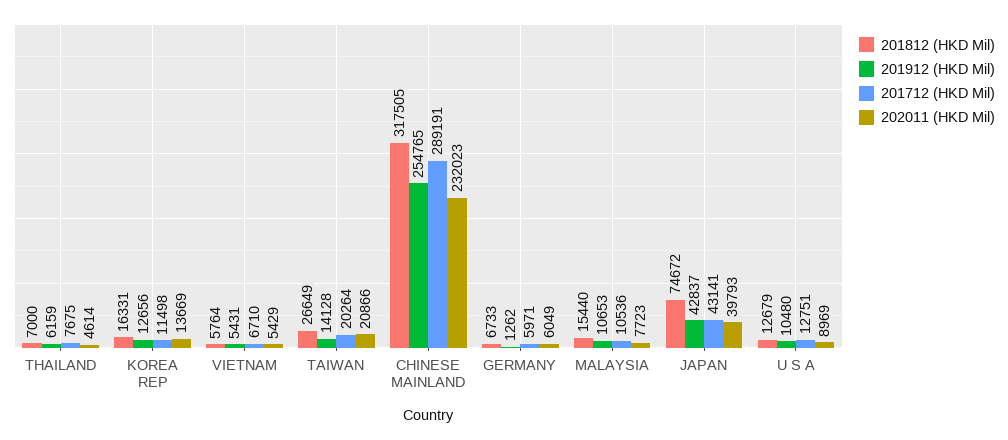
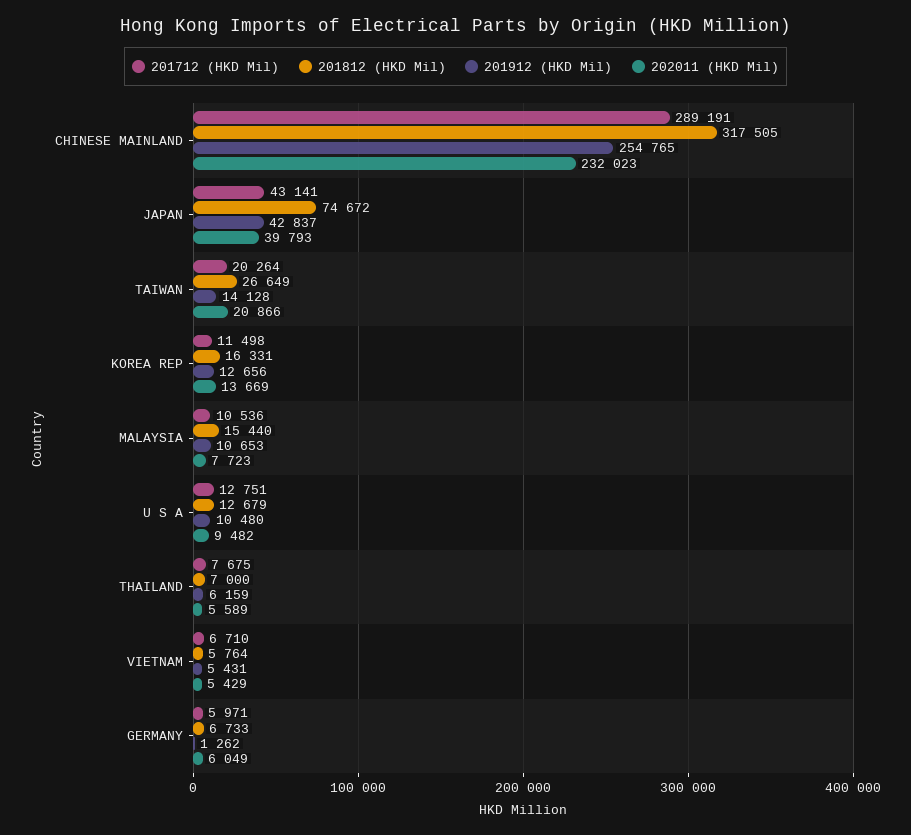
  {
    "201812 (HKD Mil)": {
      "THAILAND": 7000,
      "KOREA REP": 16331,
      "VIETNAM": 5764,
      "TAIWAN": 26649,
      "CHINESE MAINLAND": 317505,
      "GERMANY": 6733,
      "MALAYSIA": 15440,
      "JAPAN": 74672,
      "U S A": 12679
    },
    "201912 (HKD Mil)": {
      "THAILAND": 6159,
      "KOREA REP": 12656,
      "VIETNAM": 5431,
      "TAIWAN": 14128,
      "CHINESE MAINLAND": 254765,
      "GERMANY": 1262,
      "MALAYSIA": 10653,
      "JAPAN": 42837,
      "U S A": 10480
    },
    "201712 (HKD Mil)": {
      "THAILAND": 7675,
      "KOREA REP": 11498,
      "VIETNAM": 6710,
      "TAIWAN": 20264,
      "CHINESE MAINLAND": 289191,
      "GERMANY": 5971,
      "MALAYSIA": 10536,
      "JAPAN": 43141,
      "U S A": 12751
    },
    "202011 (HKD Mil)": {
-     "THAILAND": 4614,
+     "THAILAND": 5589,
      "KOREA REP": 13669,
      "VIETNAM": 5429,
      "TAIWAN": 20866,
      "CHINESE MAINLAND": 232023,
      "GERMANY": 6049,
      "MALAYSIA": 7723,
      "JAPAN": 39793,
-     "U S A": 8969
+     "U S A": 9482
    }
  }

